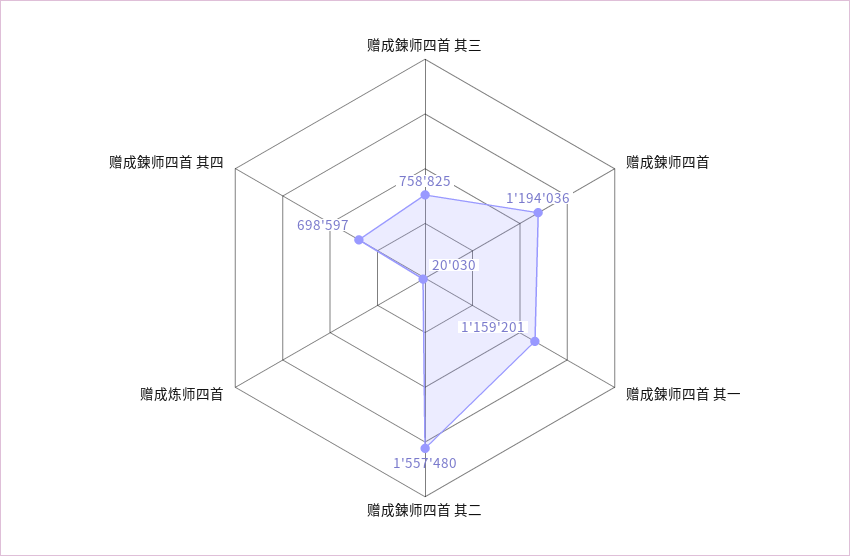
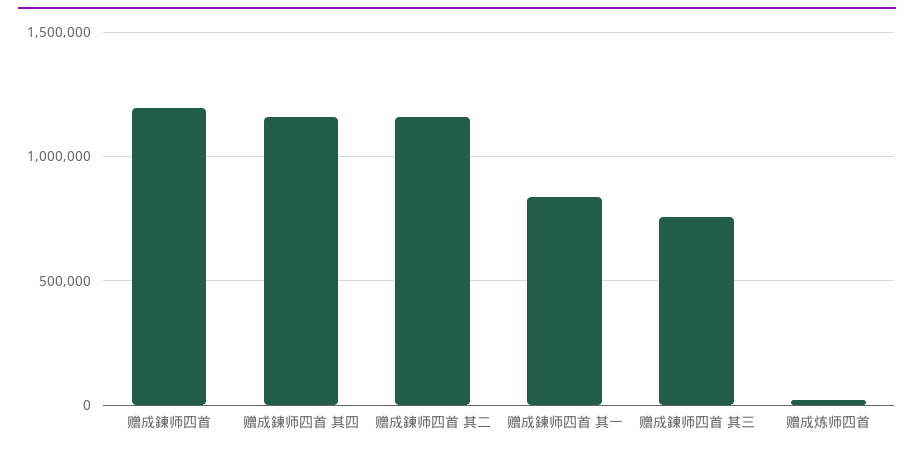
  {
    "赠成鍊师四首 其三": 758825,
    "赠成鍊师四首": 1194036,
-   "赠成鍊师四首 其一": 1159201,
+   "赠成鍊师四首 其一": 850000,
-   "赠成鍊师四首 其二": 1557480,
+   "赠成鍊师四首 其二": 1150000,
    "赠成炼师四首": 20030,
-   "赠成鍊师四首 其四": 698597
+   "赠成鍊师四首 其四": 1150000
  }

